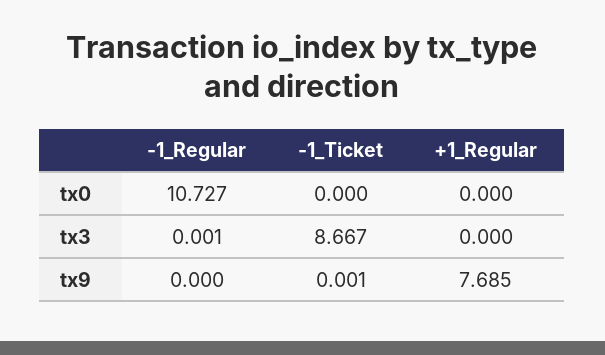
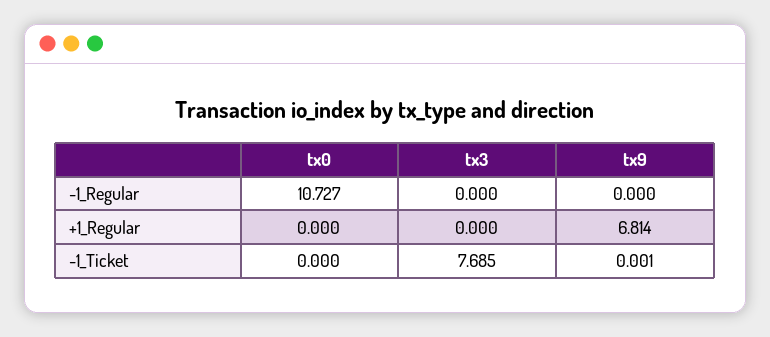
  {
    "-1_Regular": {
      "tx0": 10.727,
-     "tx3": 0.001,
+     "tx3": 0,
      "tx9": 0
    },
    "-1_Ticket": {
      "tx0": 0,
-     "tx3": 8.667,
+     "tx3": 7.685,
      "tx9": 0.001
    },
    "+1_Regular": {
      "tx0": 0,
      "tx3": 0,
-     "tx9": 7.685
+     "tx9": 6.814
    }
  }

